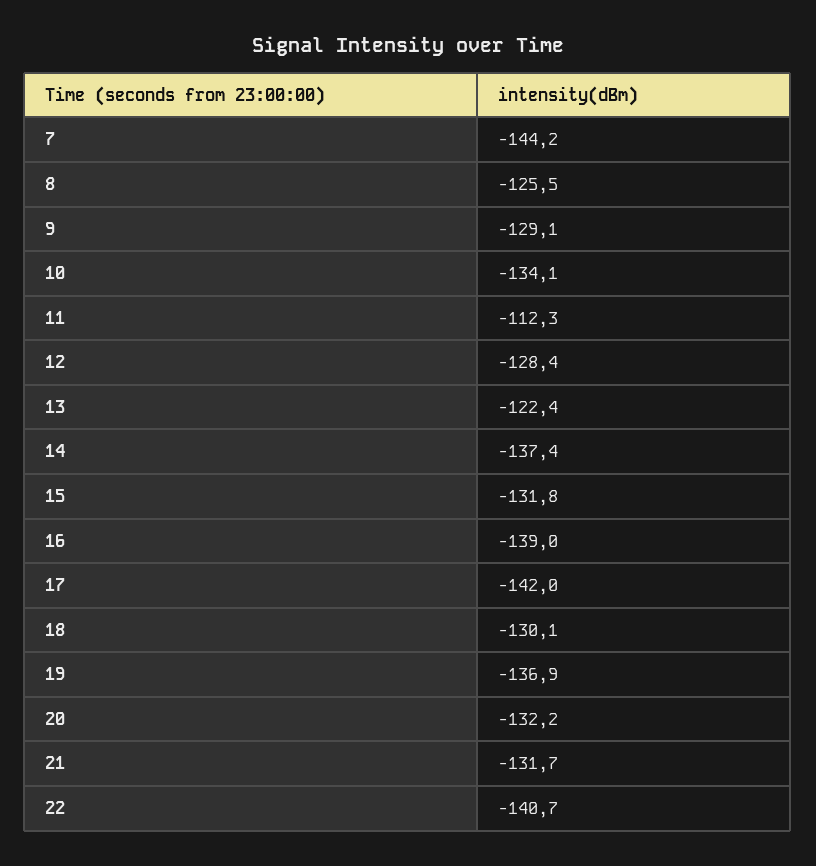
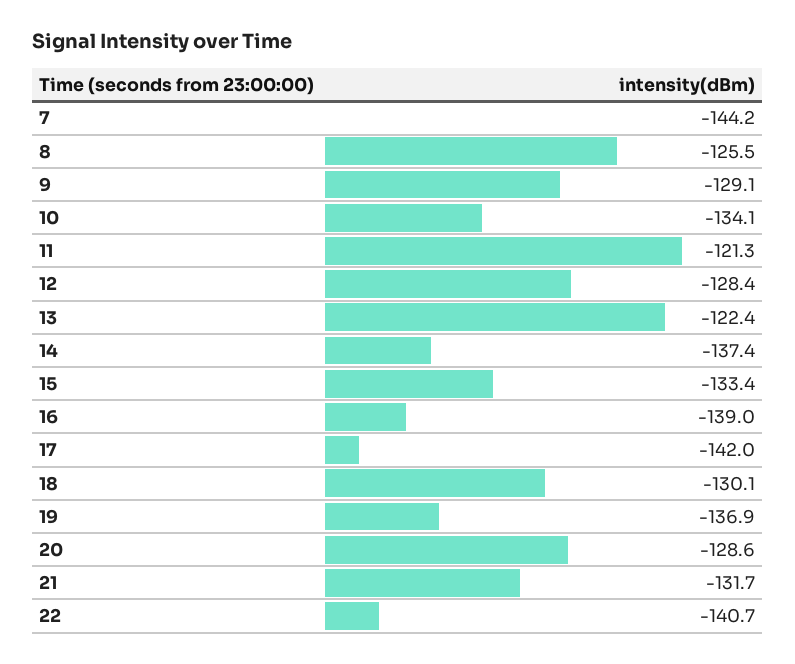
  {
    "7": -144.2,
    "8": -125.5,
    "9": -129.1,
    "10": -134.1,
-   "11": -112.3,
+   "11": -121.3,
    "12": -128.4,
    "13": -122.4,
    "14": -137.4,
-   "15": -131.8,
+   "15": -133.4,
    "16": -139,
    "17": -142,
    "18": -130.1,
    "19": -136.9,
-   "20": -132.2,
+   "20": -128.6,
    "21": -131.7,
    "22": -140.7
  }

